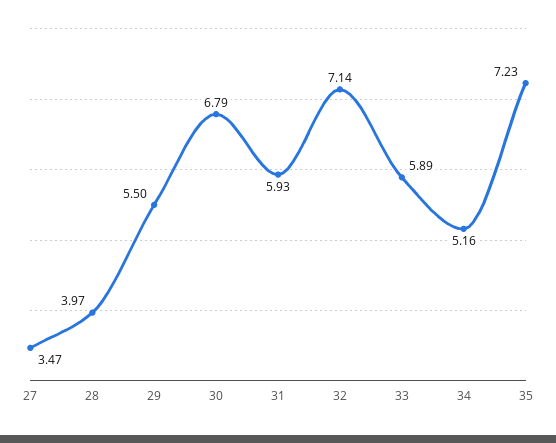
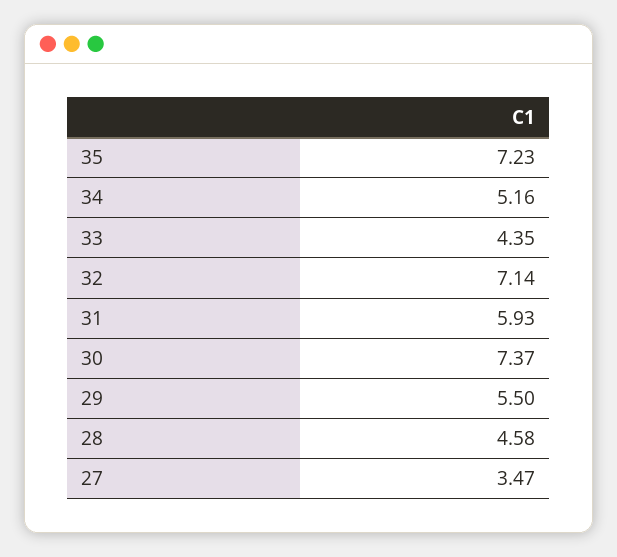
  {
    "27": 3.47,
-   "28": 3.97,
+   "28": 4.58,
    "29": 5.5,
-   "30": 6.79,
+   "30": 7.37,
    "31": 5.93,
    "32": 7.14,
-   "33": 5.89,
+   "33": 4.35,
    "34": 5.16,
    "35": 7.23
  }

